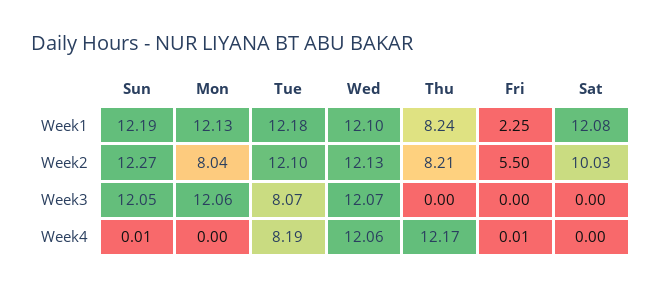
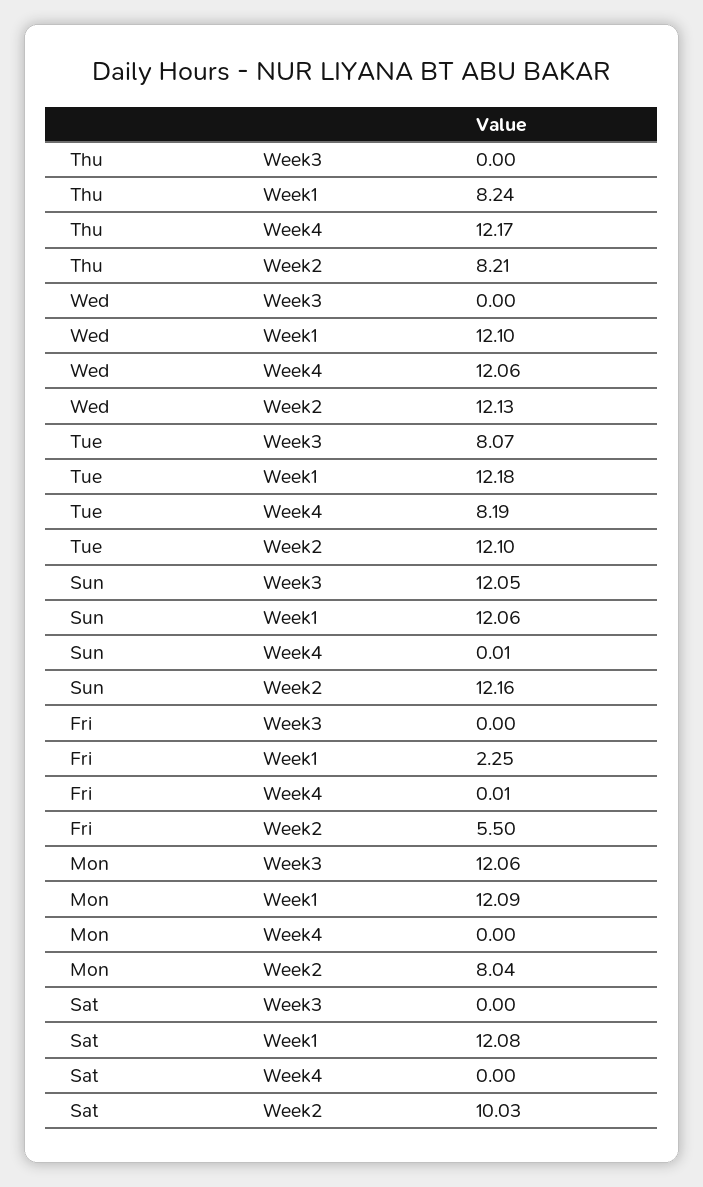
  {
    "Sun": {
-     "Week1": 12.19,
+     "Week1": 12.06,
-     "Week2": 12.27,
+     "Week2": 12.16,
      "Week3": 12.05,
      "Week4": 0.01
    },
    "Mon": {
-     "Week1": 12.13,
+     "Week1": 12.09,
      "Week2": 8.04,
      "Week3": 12.06,
      "Week4": 0
    },
    "Tue": {
      "Week1": 12.18,
      "Week2": 12.1,
      "Week3": 8.07,
      "Week4": 8.19
    },
    "Wed": {
      "Week1": 12.1,
      "Week2": 12.13,
-     "Week3": 12.07,
+     "Week3": 0,
      "Week4": 12.06
    },
    "Thu": {
      "Week1": 8.24,
      "Week2": 8.21,
      "Week3": 0,
      "Week4": 12.17
    },
    "Fri": {
      "Week1": 2.25,
      "Week2": 5.5,
      "Week3": 0,
      "Week4": 0.01
    },
    "Sat": {
      "Week1": 12.08,
      "Week2": 10.03,
      "Week3": 0,
      "Week4": 0
    }
  }

